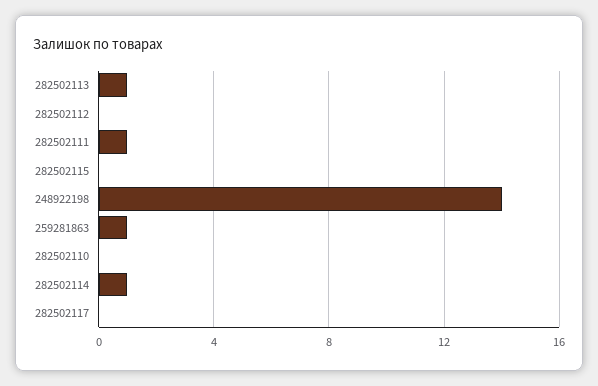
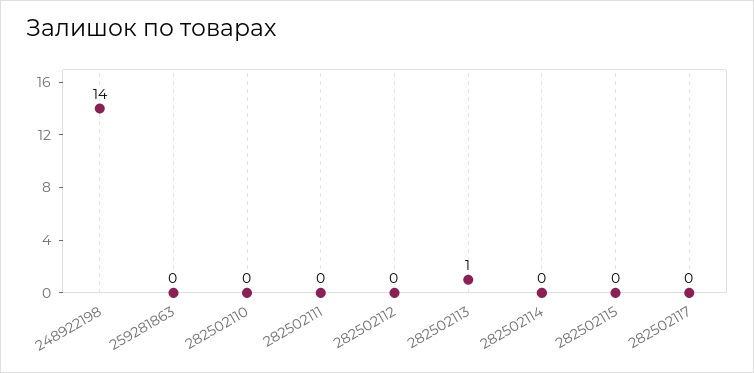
  {
    "282502113": 1,
    "282502112": 0,
-   "282502111": 1,
+   "282502111": 0,
    "282502115": 0,
    "248922198": 14,
-   "259281863": 1,
+   "259281863": 0,
    "282502110": 0,
-   "282502114": 1,
+   "282502114": 0,
    "282502117": 0
  }

